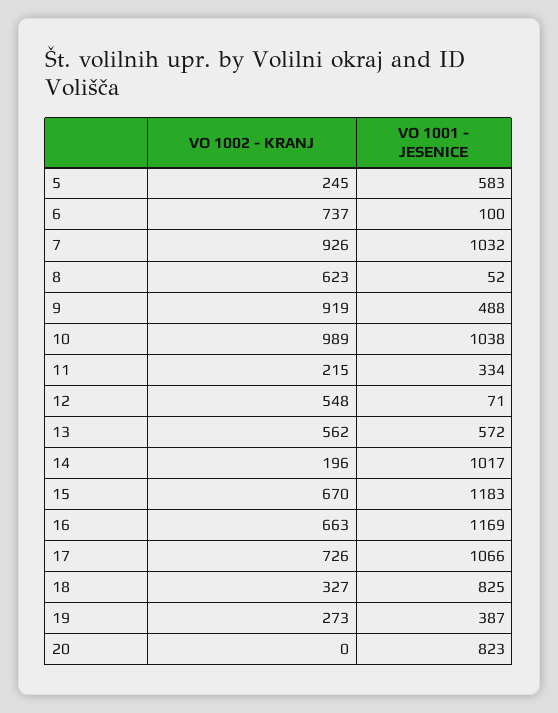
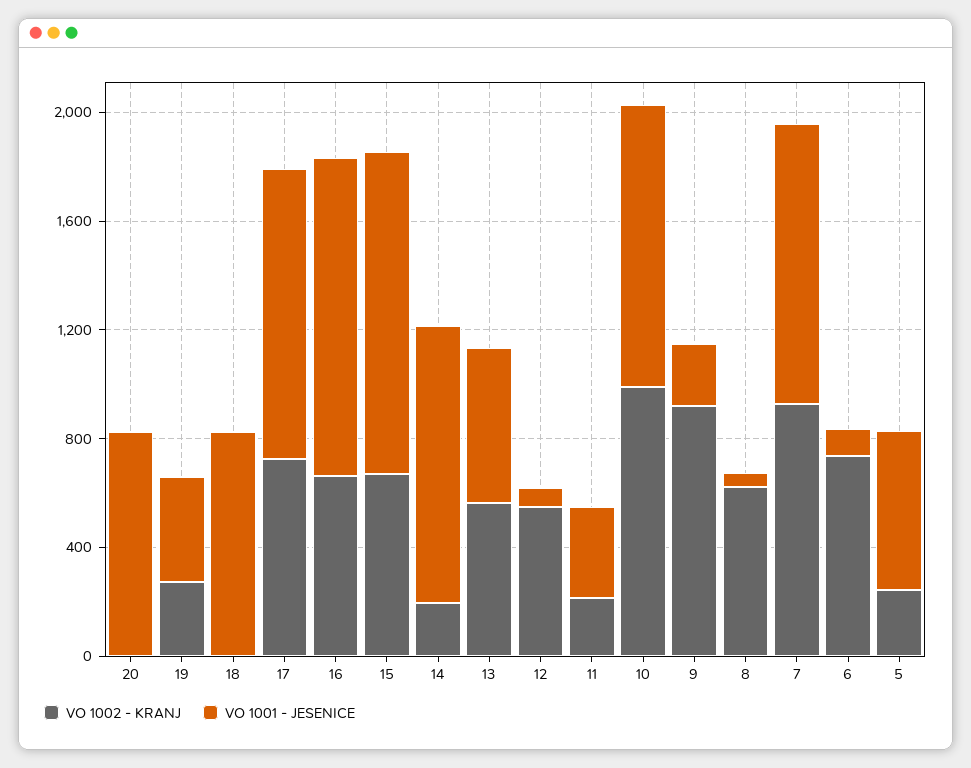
  {
    "VO 1002 - KRANJ": {
      "5": 245,
      "6": 737,
      "7": 926,
      "8": 623,
      "9": 919,
      "10": 989,
      "11": 215,
      "12": 548,
      "13": 562,
      "14": 196,
      "15": 670,
      "16": 663,
      "17": 726,
-     "18": 327,
+     "18": 0,
      "19": 273,
      "20": 0
    },
    "VO 1001 - JESENICE": {
      "5": 583,
      "6": 100,
      "7": 1032,
      "8": 52,
-     "9": 488,
+     "9": 200,
      "10": 1038,
      "11": 334,
      "12": 71,
      "13": 572,
      "14": 1017,
      "15": 1183,
      "16": 1169,
      "17": 1066,
      "18": 825,
      "19": 387,
      "20": 823
    }
  }

